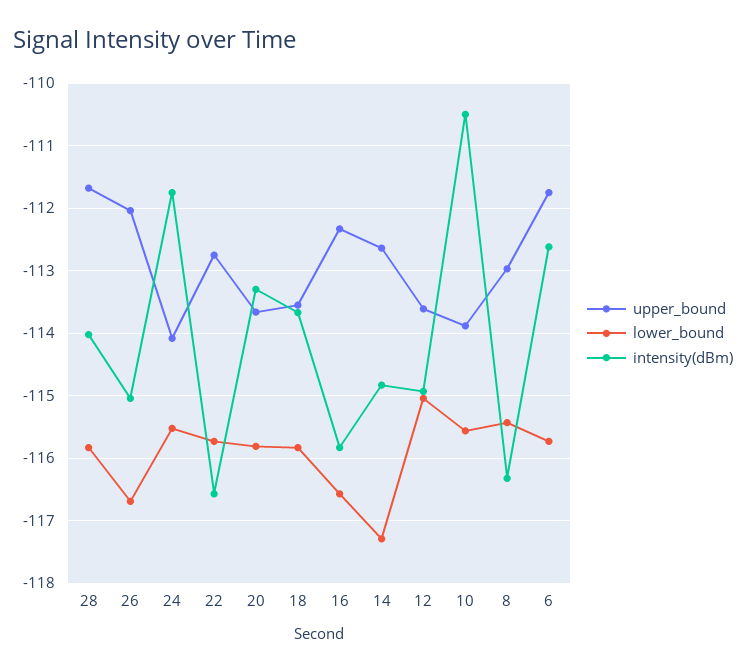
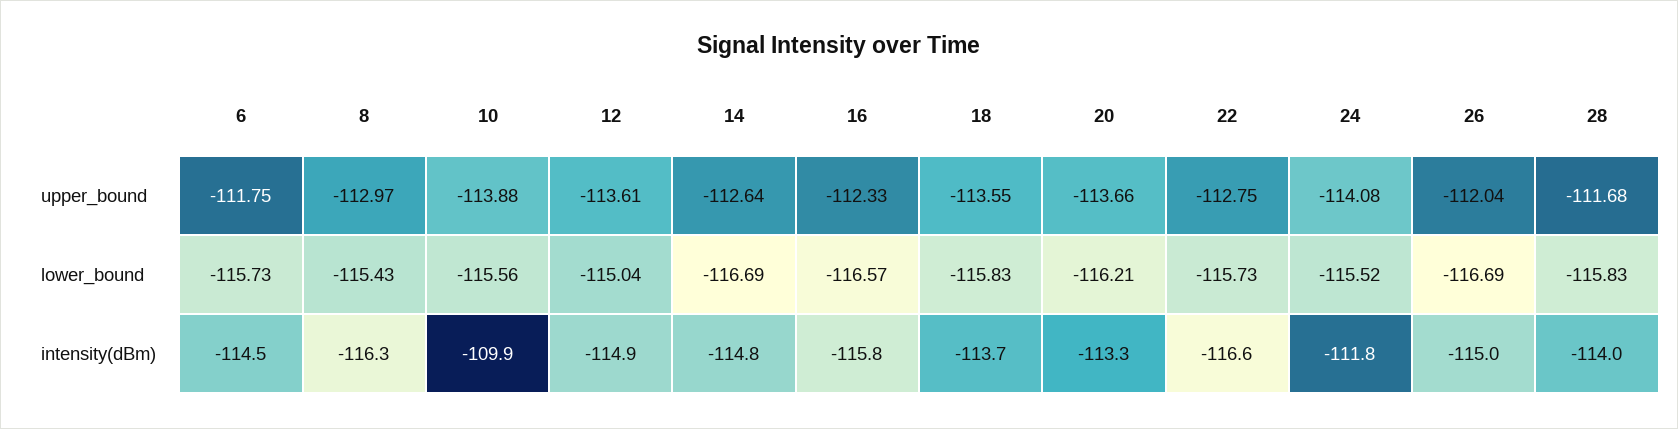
  {
    "upper_bound": {
      "28": -111.68,
      "26": -112.04,
      "24": -114.08,
      "22": -112.75,
      "20": -113.66,
      "18": -113.55,
      "16": -112.33,
      "14": -112.64,
      "12": -113.61,
      "10": -113.88,
      "8": -112.97,
      "6": -111.75
    },
    "lower_bound": {
      "28": -115.83,
      "26": -116.69,
      "24": -115.52,
      "22": -115.73,
-     "20": -115.8,
+     "20": -116.21,
      "18": -115.83,
      "16": -116.57,
-     "14": -117.3,
+     "14": -116.69,
      "12": -115.04,
      "10": -115.56,
      "8": -115.43,
      "6": -115.73
    },
    "intensity(dBm)": {
      "28": -114,
      "26": -115,
      "24": -111.8,
      "22": -116.6,
      "20": -113.3,
      "18": -113.7,
      "16": -115.8,
      "14": -114.8,
      "12": -114.9,
-     "10": -110.5,
+     "10": -109.9,
      "8": -116.3,
-     "6": -112.6
+     "6": -114.5
    }
  }

